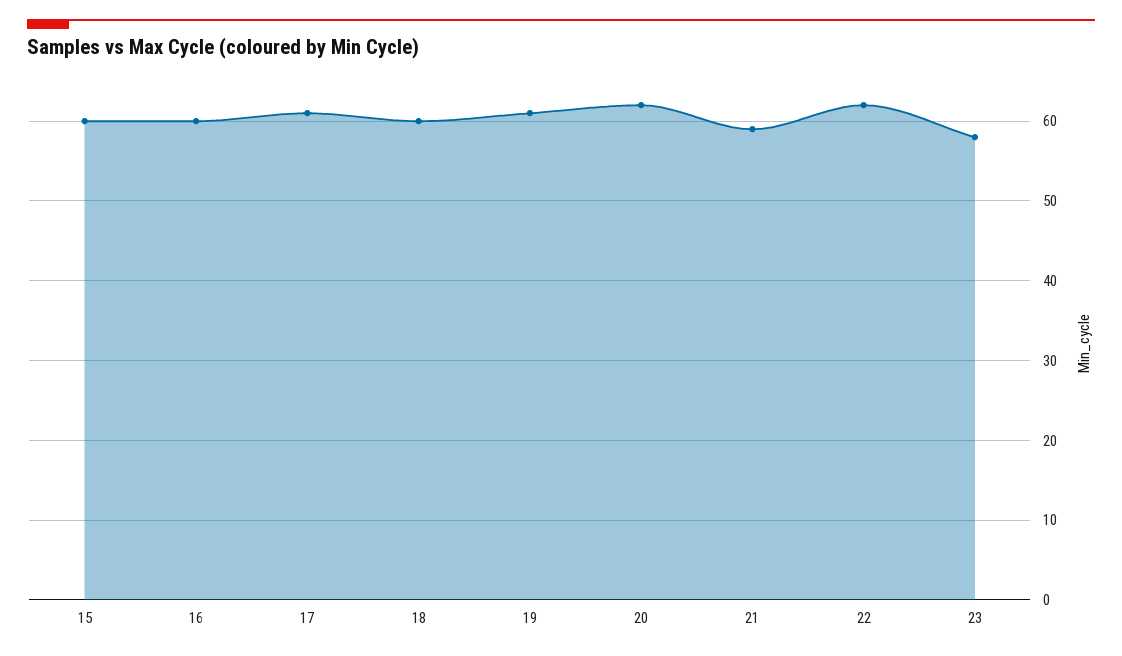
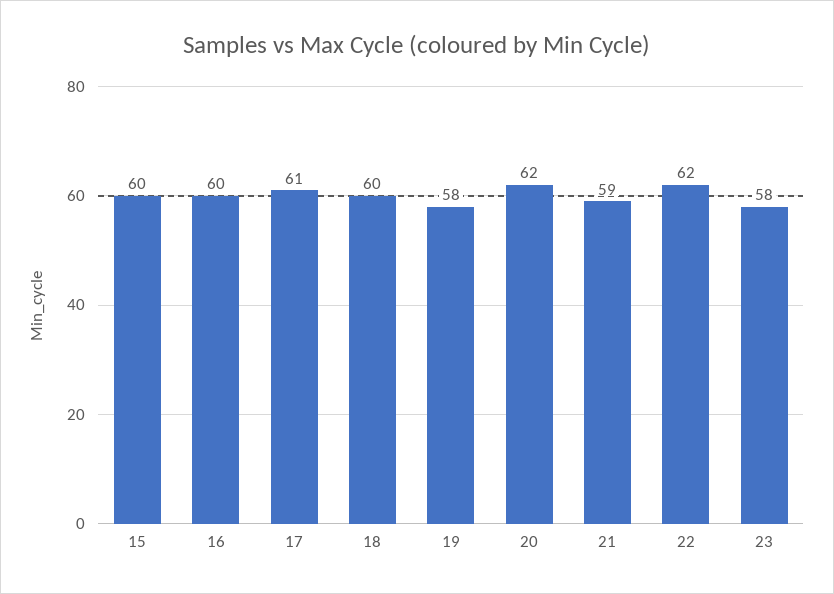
  {
    "15": 60,
    "16": 60,
    "17": 61,
    "18": 60,
-   "19": 61,
+   "19": 58,
    "20": 62,
    "21": 59,
    "22": 62,
    "23": 58
  }

